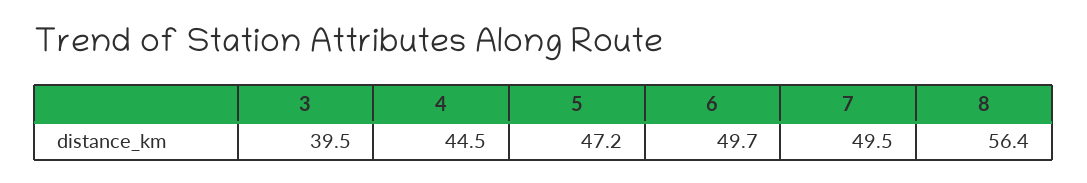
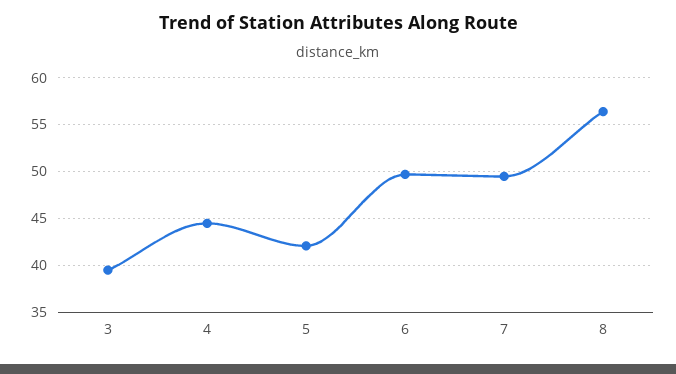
  {
    "3": 39.5,
    "4": 44.5,
-   "5": 47.2,
+   "5": 42,
    "6": 49.7,
    "7": 49.5,
    "8": 56.4
  }

